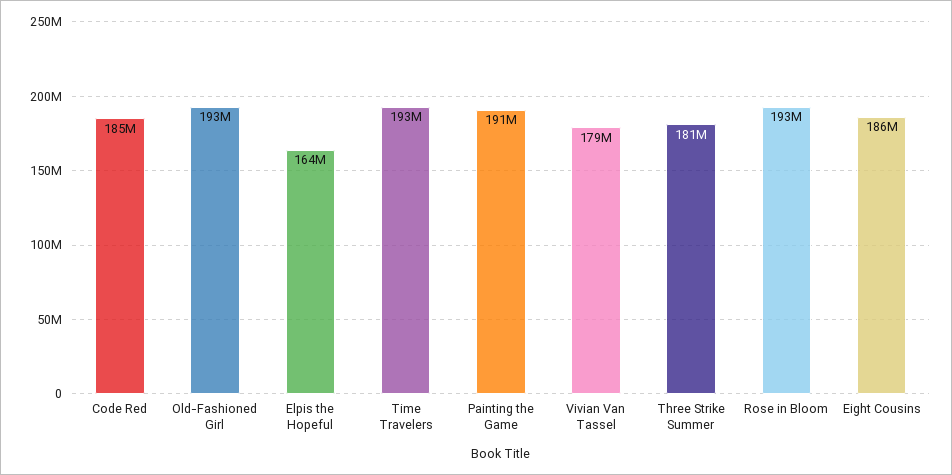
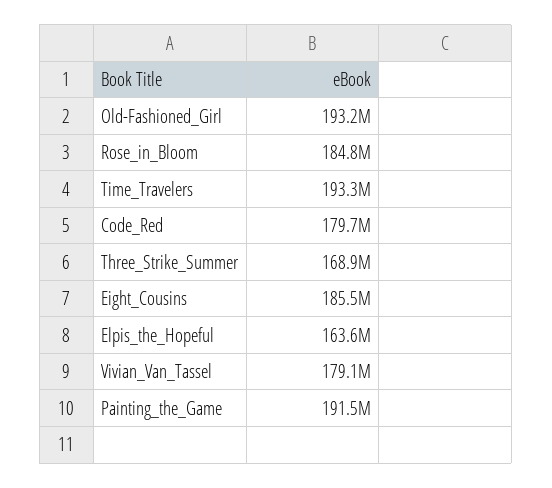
  {
-   "Code Red": 185000000,
+   "Code Red": 179700000,
    "Old-Fashioned Girl": 193200000,
    "Elpis the Hopeful": 163600000,
    "Time Travelers": 193300000,
    "Painting the Game": 191500000,
    "Vivian Van Tassel": 179100000,
-   "Three Strike Summer": 181000000,
+   "Three Strike Summer": 168900000,
-   "Rose in Bloom": 193000000,
+   "Rose in Bloom": 184800000,
    "Eight Cousins": 185500000
  }

